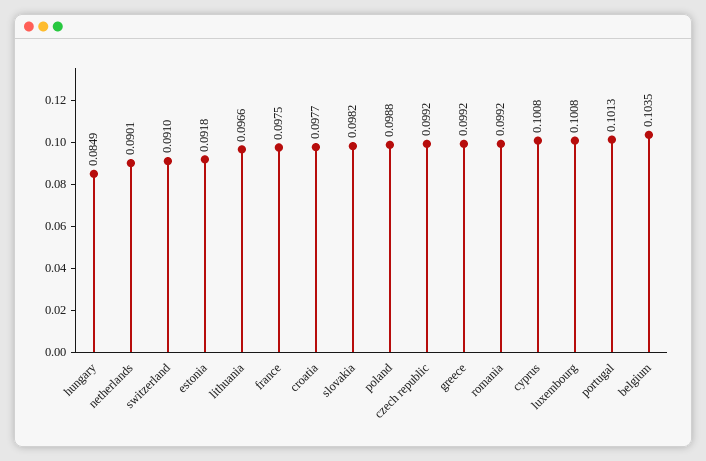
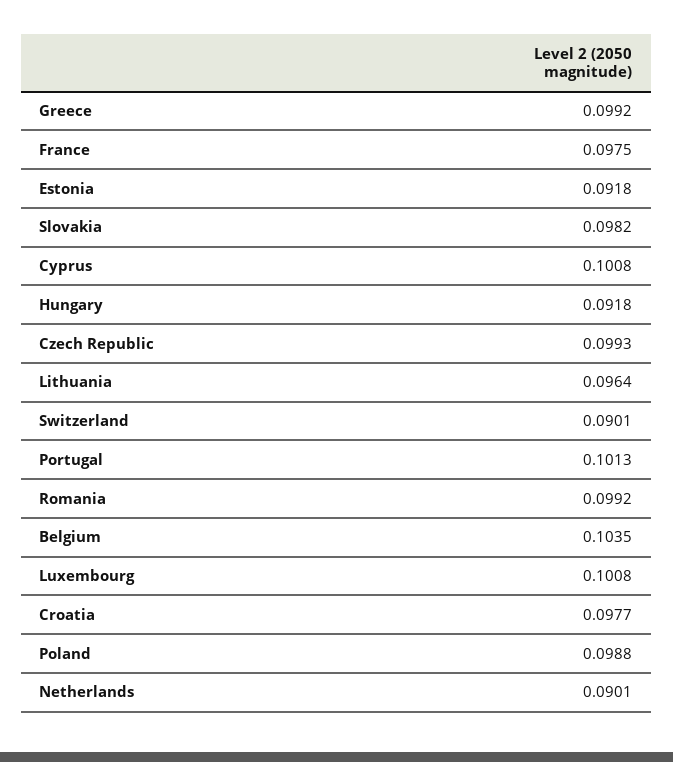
  {
-   "hungary": 0.0849,
+   "hungary": 0.0918,
    "netherlands": 0.0901,
-   "switzerland": 0.091,
+   "switzerland": 0.0901,
    "estonia": 0.0918,
-   "lithuania": 0.0966,
+   "lithuania": 0.0964,
    "france": 0.0975,
    "croatia": 0.0977,
    "slovakia": 0.0982,
    "poland": 0.0988,
-   "czech republic": 0.0992,
+   "czech republic": 0.0993,
    "greece": 0.0992,
    "romania": 0.0992,
    "cyprus": 0.1008,
    "luxembourg": 0.1008,
    "portugal": 0.1013,
    "belgium": 0.1035
  }

